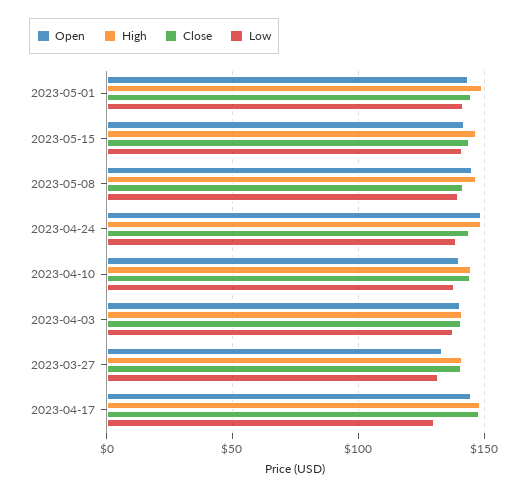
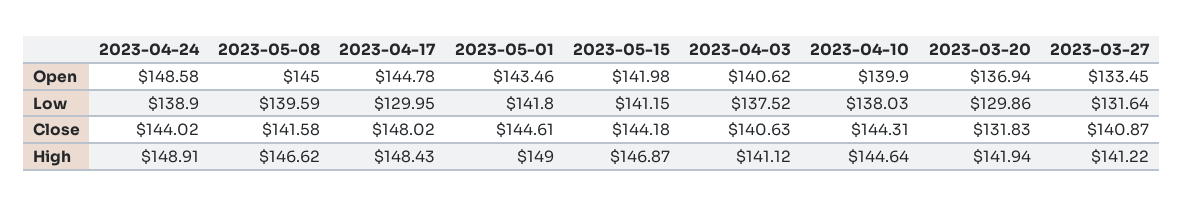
  {
    "Open": {
      "2023-05-01": 143.46,
      "2023-05-15": 141.98,
      "2023-05-08": 145,
      "2023-04-24": 148.58,
      "2023-04-10": 139.9,
      "2023-04-03": 140.62,
      "2023-03-27": 133.45,
-     "2023-04-17": 144.78
+     "2023-04-17": 144.78,
+     "2023-03-20": 136.94
    },
    "High": {
      "2023-05-01": 149,
      "2023-05-15": 146.87,
      "2023-05-08": 146.62,
      "2023-04-24": 148.91,
      "2023-04-10": 144.64,
      "2023-04-03": 141.12,
      "2023-03-27": 141.22,
-     "2023-04-17": 148.43
+     "2023-04-17": 148.43,
+     "2023-03-20": 141.94
    },
    "Close": {
      "2023-05-01": 144.61,
      "2023-05-15": 144.18,
      "2023-05-08": 141.58,
      "2023-04-24": 144.02,
      "2023-04-10": 144.31,
      "2023-04-03": 140.63,
      "2023-03-27": 140.87,
-     "2023-04-17": 148.02
+     "2023-04-17": 148.02,
+     "2023-03-20": 131.83
    },
    "Low": {
      "2023-05-01": 141.8,
      "2023-05-15": 141.15,
      "2023-05-08": 139.59,
      "2023-04-24": 138.9,
      "2023-04-10": 138.03,
      "2023-04-03": 137.52,
      "2023-03-27": 131.64,
-     "2023-04-17": 129.95
+     "2023-04-17": 129.95,
+     "2023-03-20": 129.86
    }
  }

